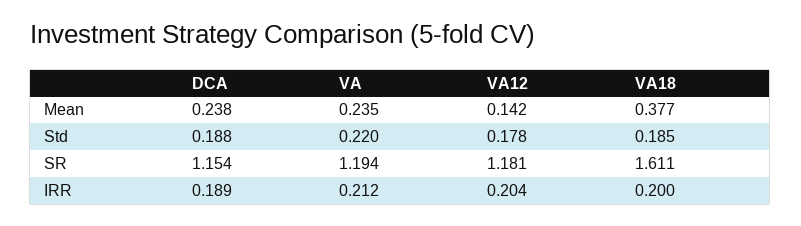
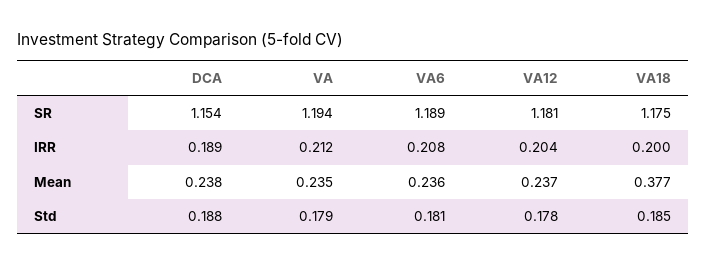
  {
    "DCA": {
      "Mean": 0.238,
      "Std": 0.188,
      "SR": 1.154,
      "IRR": 0.189
    },
    "VA": {
      "Mean": 0.235,
-     "Std": 0.22,
+     "Std": 0.179,
      "SR": 1.194,
      "IRR": 0.212
    },
    "VA12": {
-     "Mean": 0.142,
+     "Mean": 0.237,
      "Std": 0.178,
      "SR": 1.181,
      "IRR": 0.204
    },
    "VA18": {
      "Mean": 0.377,
      "Std": 0.185,
-     "SR": 1.611,
+     "SR": 1.175,
      "IRR": 0.2
-   }
+   },
+   "VA6": {
+     "SR": 1.189,
+     "IRR": 0.208,
+     "Mean": 0.236,
+     "Std": 0.181
+   }
  }

